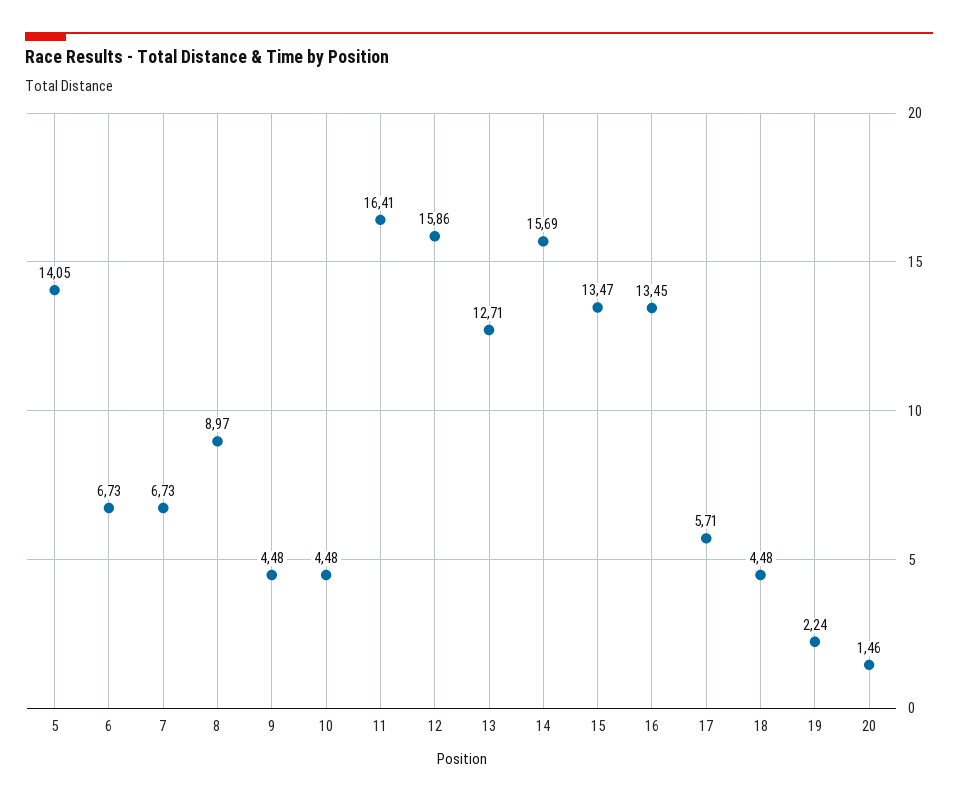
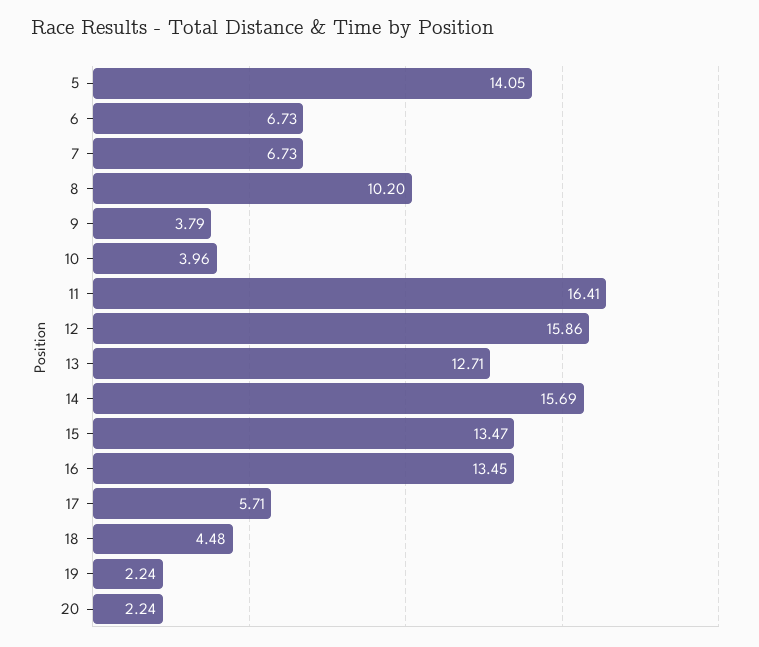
  {
    "5": 14.05,
    "6": 6.73,
    "7": 6.73,
-   "8": 8.97,
+   "8": 10.2,
-   "9": 4.48,
+   "9": 3.79,
-   "10": 4.48,
+   "10": 3.96,
    "11": 16.41,
    "12": 15.86,
    "13": 12.71,
    "14": 15.69,
    "15": 13.47,
    "16": 13.45,
    "17": 5.71,
    "18": 4.48,
    "19": 2.24,
-   "20": 1.46
+   "20": 2.24
  }

